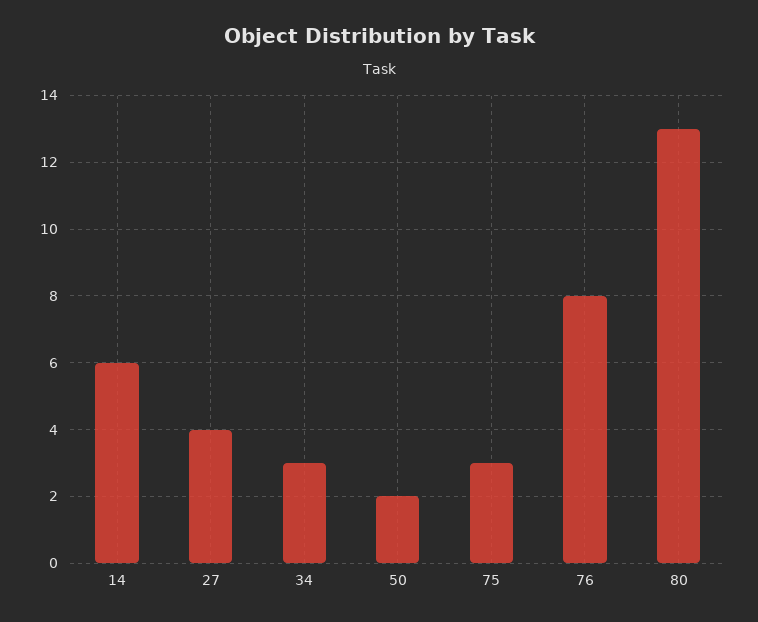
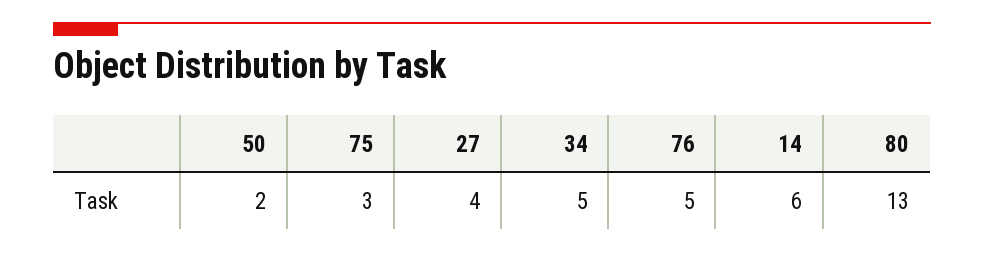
  {
    "14": 6,
    "27": 4,
-   "34": 3,
+   "34": 5,
    "50": 2,
    "75": 3,
-   "76": 8,
+   "76": 5,
    "80": 13
  }

